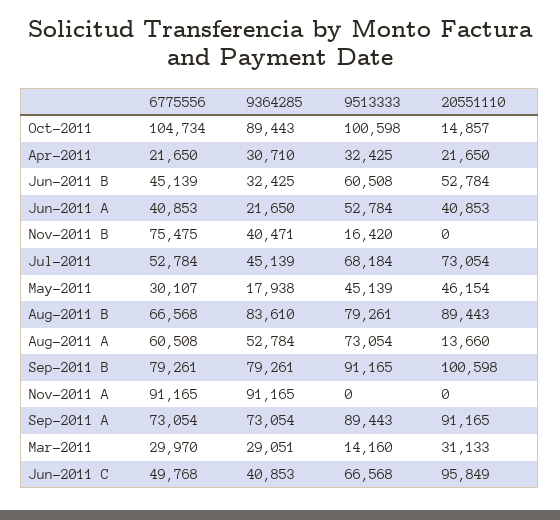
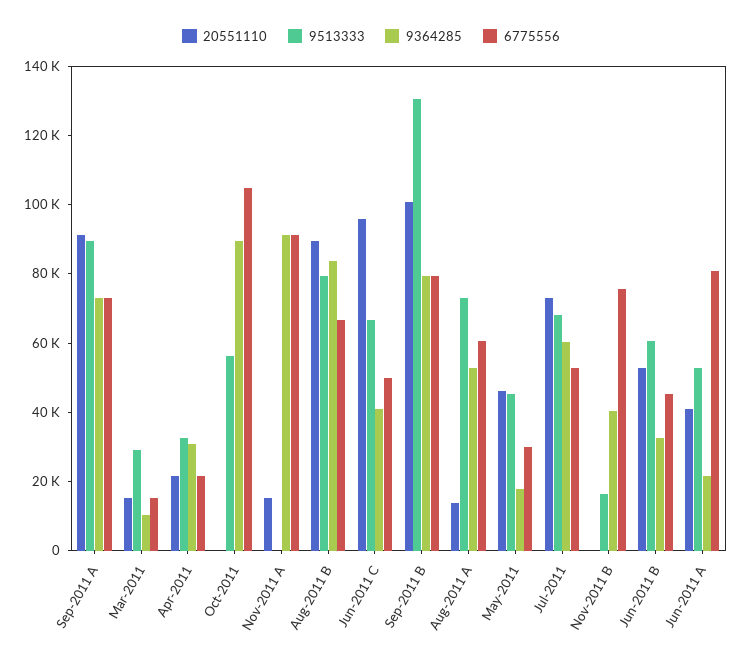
  {
    "6775556": {
      "Oct-2011": 104734,
      "Apr-2011": 21650,
      "Jun-2011 B": 45139,
-     "Jun-2011 A": 40853,
+     "Jun-2011 A": 80000,
      "Nov-2011 B": 75475,
      "Jul-2011": 52784,
      "May-2011": 30107,
      "Aug-2011 B": 66568,
      "Aug-2011 A": 60508,
      "Sep-2011 B": 79261,
      "Nov-2011 A": 91165,
      "Sep-2011 A": 73054,
-     "Mar-2011": 29970,
+     "Mar-2011": 15000,
      "Jun-2011 C": 49768
    },
    "9364285": {
      "Oct-2011": 89443,
      "Apr-2011": 30710,
      "Jun-2011 B": 32425,
      "Jun-2011 A": 21650,
      "Nov-2011 B": 40471,
-     "Jul-2011": 45139,
+     "Jul-2011": 60000,
      "May-2011": 17938,
      "Aug-2011 B": 83610,
      "Aug-2011 A": 52784,
      "Sep-2011 B": 79261,
      "Nov-2011 A": 91165,
      "Sep-2011 A": 73054,
-     "Mar-2011": 29051,
+     "Mar-2011": 10000,
      "Jun-2011 C": 40853
    },
    "9513333": {
-     "Oct-2011": 100598,
+     "Oct-2011": 55000,
      "Apr-2011": 32425,
      "Jun-2011 B": 60508,
      "Jun-2011 A": 52784,
      "Nov-2011 B": 16420,
      "Jul-2011": 68184,
      "May-2011": 45139,
      "Aug-2011 B": 79261,
      "Aug-2011 A": 73054,
-     "Sep-2011 B": 91165,
+     "Sep-2011 B": 130000,
      "Nov-2011 A": 0,
      "Sep-2011 A": 89443,
-     "Mar-2011": 14160,
+     "Mar-2011": 30000,
      "Jun-2011 C": 66568
    },
    "20551110": {
-     "Oct-2011": 14857,
+     "Oct-2011": 0,
      "Apr-2011": 21650,
      "Jun-2011 B": 52784,
      "Jun-2011 A": 40853,
      "Nov-2011 B": 0,
      "Jul-2011": 73054,
      "May-2011": 46154,
      "Aug-2011 B": 89443,
      "Aug-2011 A": 13660,
      "Sep-2011 B": 100598,
-     "Nov-2011 A": 0,
+     "Nov-2011 A": 15000,
      "Sep-2011 A": 91165,
-     "Mar-2011": 31133,
+     "Mar-2011": 15000,
      "Jun-2011 C": 95849
    }
  }

